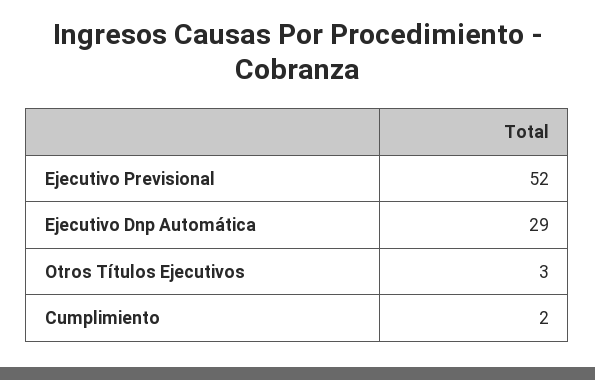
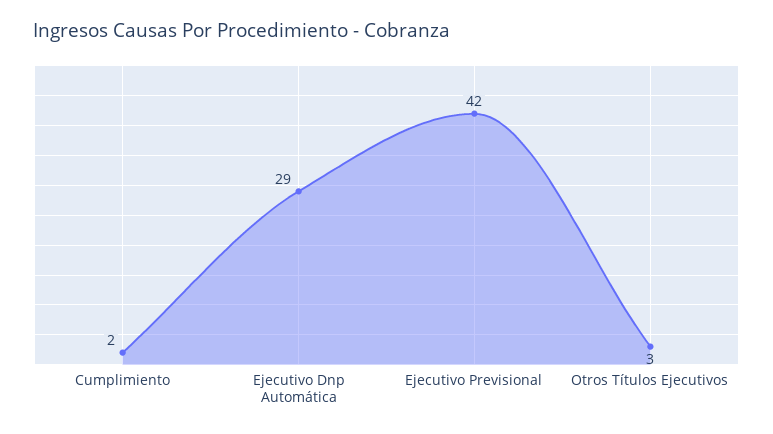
  {
-   "Ejecutivo Previsional": 52,
+   "Ejecutivo Previsional": 42,
    "Ejecutivo Dnp Automática": 29,
    "Otros Títulos Ejecutivos": 3,
    "Cumplimiento": 2
  }

